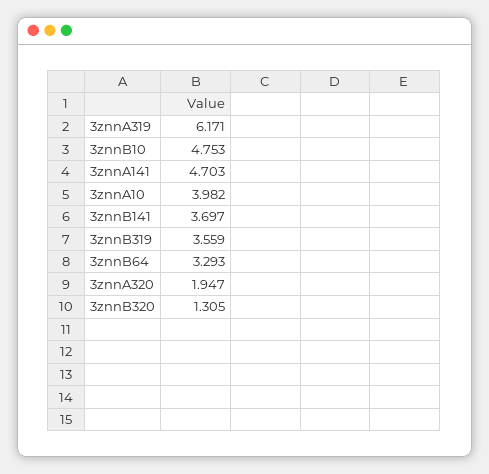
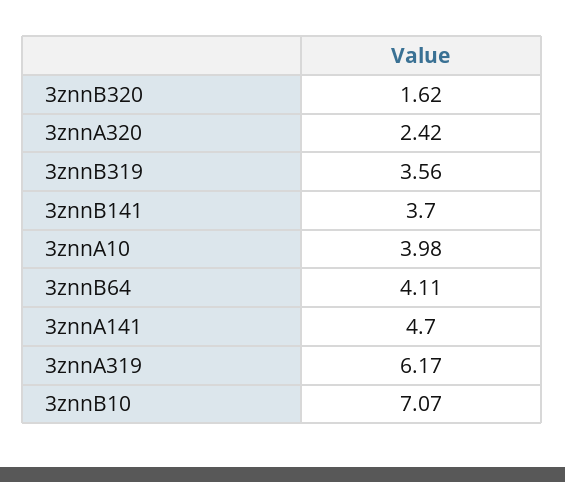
  {
    "3znnA319": 6.171,
-   "3znnB10": 4.753,
+   "3znnB10": 7.07,
    "3znnA141": 4.703,
    "3znnA10": 3.982,
    "3znnB141": 3.697,
    "3znnB319": 3.559,
-   "3znnB64": 3.293,
+   "3znnB64": 4.11,
-   "3znnA320": 1.947,
+   "3znnA320": 2.42,
-   "3znnB320": 1.305
+   "3znnB320": 1.62
  }

